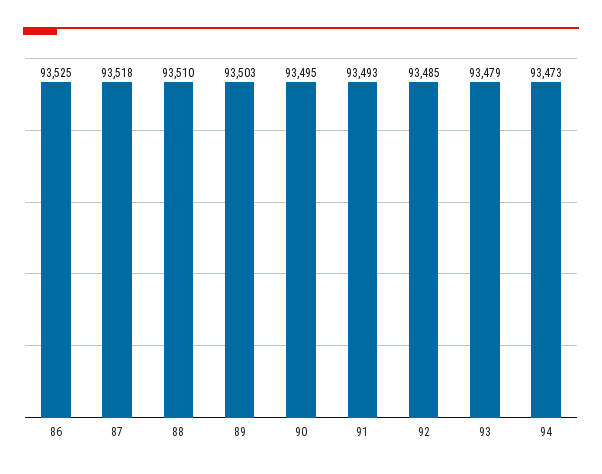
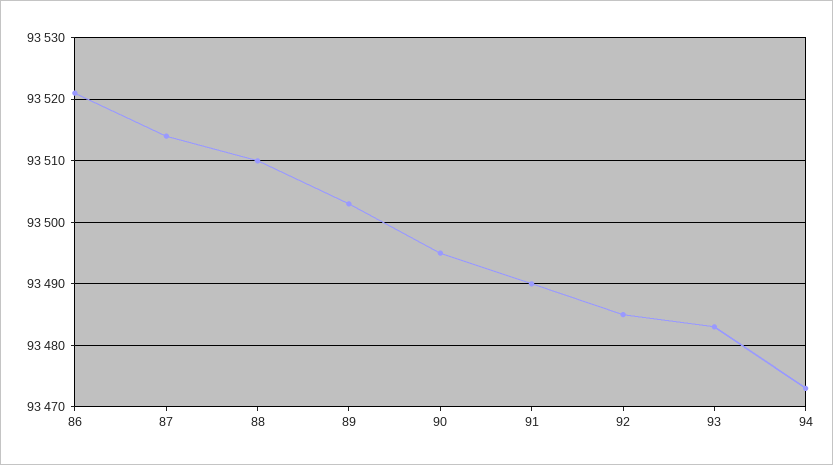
  {
-   "86": 93525,
+   "86": 93521,
-   "87": 93518,
+   "87": 93514,
    "88": 93510,
    "89": 93503,
    "90": 93495,
-   "91": 93493,
+   "91": 93490,
    "92": 93485,
-   "93": 93479,
+   "93": 93483,
    "94": 93473
  }

